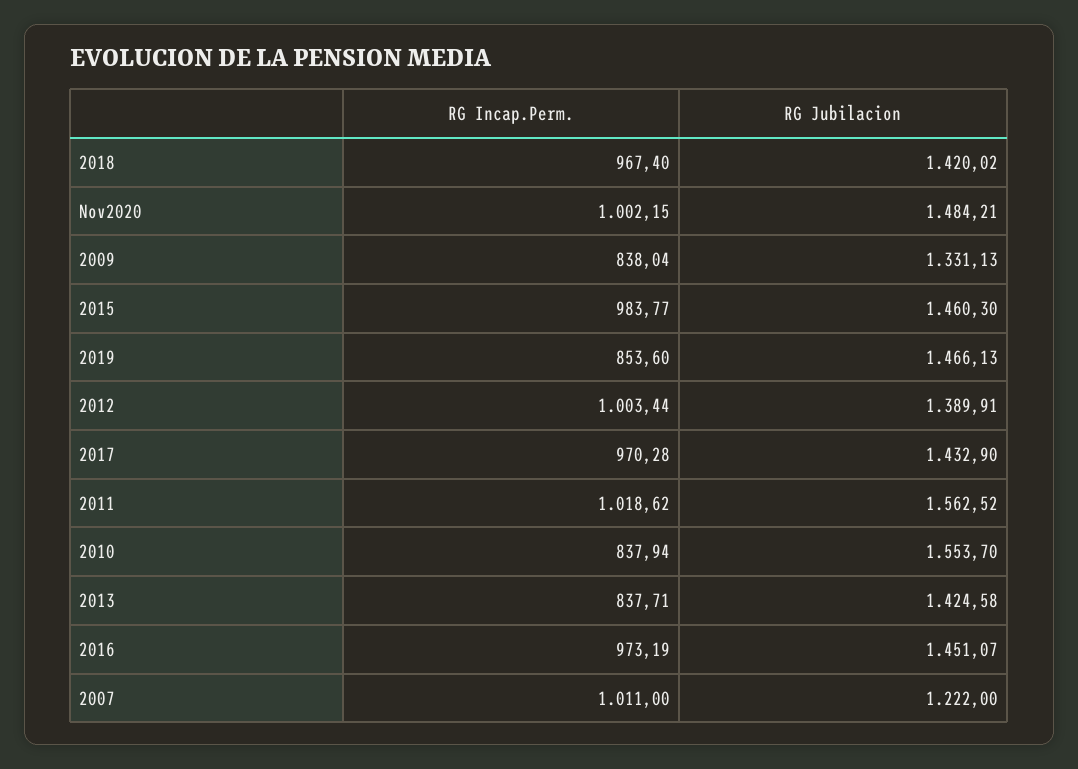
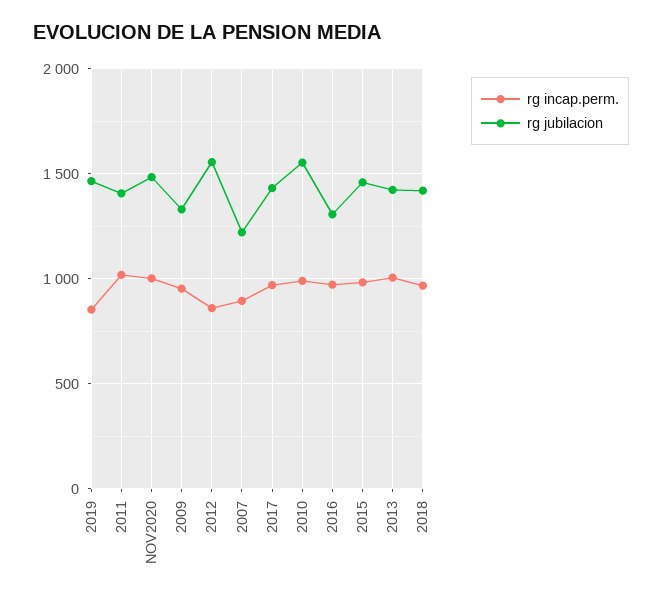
  {
    "RG Incap.Perm.": {
      "2018": 967.4,
      "Nov2020": 1002.15,
-     "2009": 838.04,
+     "2009": 950,
      "2015": 983.77,
      "2019": 853.6,
-     "2012": 1003.44,
+     "2012": 850,
      "2017": 970.28,
      "2011": 1018.62,
-     "2010": 837.94,
+     "2010": 1000,
-     "2013": 837.71,
+     "2013": 1000,
      "2016": 973.19,
-     "2007": 1011
+     "2007": 900
    },
    "RG Jubilacion": {
      "2018": 1420.02,
      "Nov2020": 1484.21,
      "2009": 1331.13,
      "2015": 1460.3,
      "2019": 1466.13,
-     "2012": 1389.91,
+     "2012": 1550,
      "2017": 1432.9,
-     "2011": 1562.52,
+     "2011": 1400,
      "2010": 1553.7,
      "2013": 1424.58,
-     "2016": 1451.07,
+     "2016": 1300,
      "2007": 1222
    }
  }

